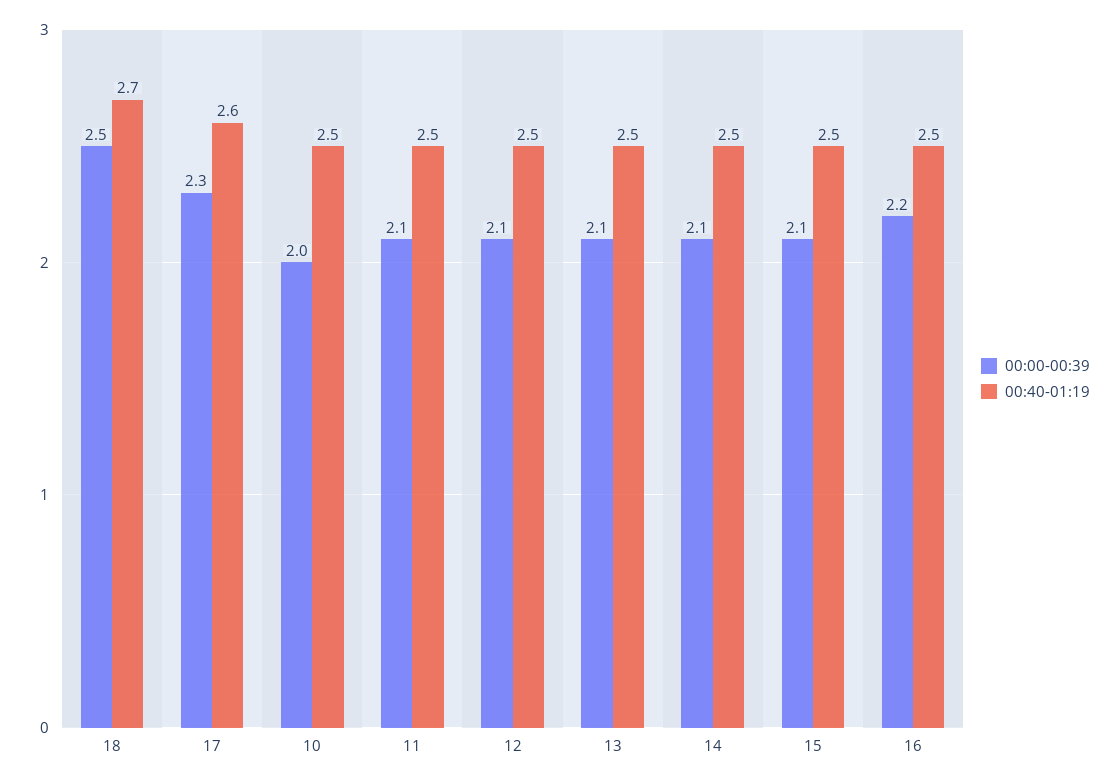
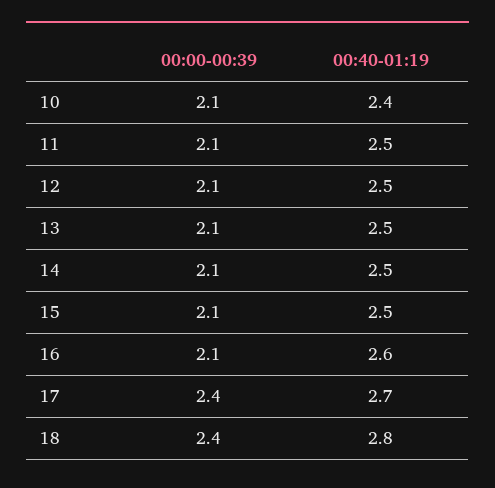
  {
    "00:00-00:39": {
-     "18": 2.5,
+     "18": 2.4,
-     "17": 2.3,
+     "17": 2.4,
-     "10": 2,
+     "10": 2.1,
      "11": 2.1,
      "12": 2.1,
      "13": 2.1,
      "14": 2.1,
      "15": 2.1,
-     "16": 2.2
+     "16": 2.1
    },
    "00:40-01:19": {
-     "18": 2.7,
+     "18": 2.8,
-     "17": 2.6,
+     "17": 2.7,
-     "10": 2.5,
+     "10": 2.4,
      "11": 2.5,
      "12": 2.5,
      "13": 2.5,
      "14": 2.5,
      "15": 2.5,
-     "16": 2.5
+     "16": 2.6
    }
  }

